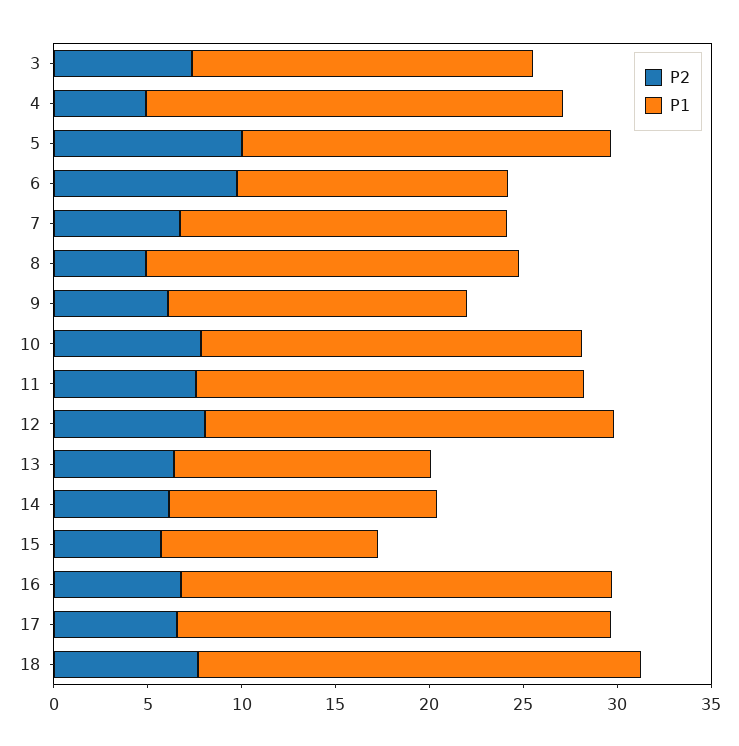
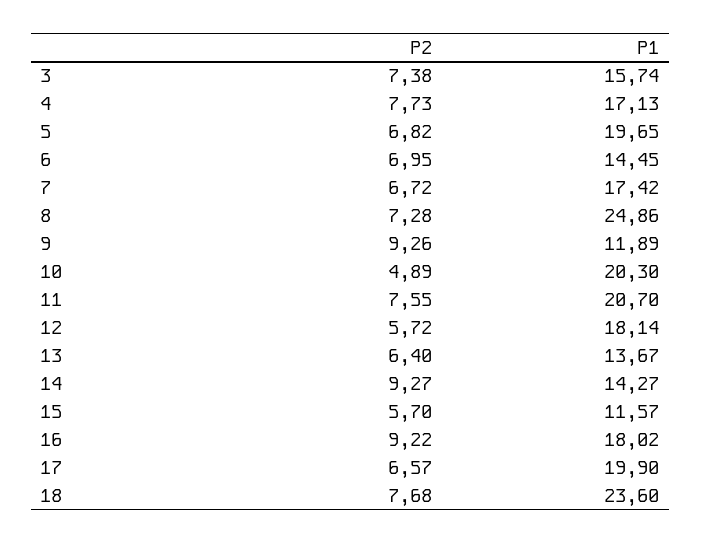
  {
    "P2": {
      "3": 7.38,
-     "4": 5,
+     "4": 7.73,
-     "5": 10,
+     "5": 6.82,
-     "6": 10,
+     "6": 6.95,
      "7": 6.72,
-     "8": 5,
+     "8": 7.28,
-     "9": 6,
+     "9": 9.26,
-     "10": 8,
+     "10": 4.89,
      "11": 7.55,
-     "12": 8,
+     "12": 5.72,
      "13": 6.4,
-     "14": 6,
+     "14": 9.27,
      "15": 5.7,
-     "16": 7,
+     "16": 9.22,
      "17": 6.57,
      "18": 7.68
    },
    "P1": {
-     "3": 18,
+     "3": 15.74,
-     "4": 22,
+     "4": 17.13,
      "5": 19.65,
      "6": 14.45,
      "7": 17.42,
-     "8": 20,
+     "8": 24.86,
-     "9": 16,
+     "9": 11.89,
      "10": 20.3,
      "11": 20.7,
-     "12": 22,
+     "12": 18.14,
      "13": 13.67,
      "14": 14.27,
      "15": 11.57,
-     "16": 23,
+     "16": 18.02,
-     "17": 23,
+     "17": 19.9,
      "18": 23.6
    }
  }

